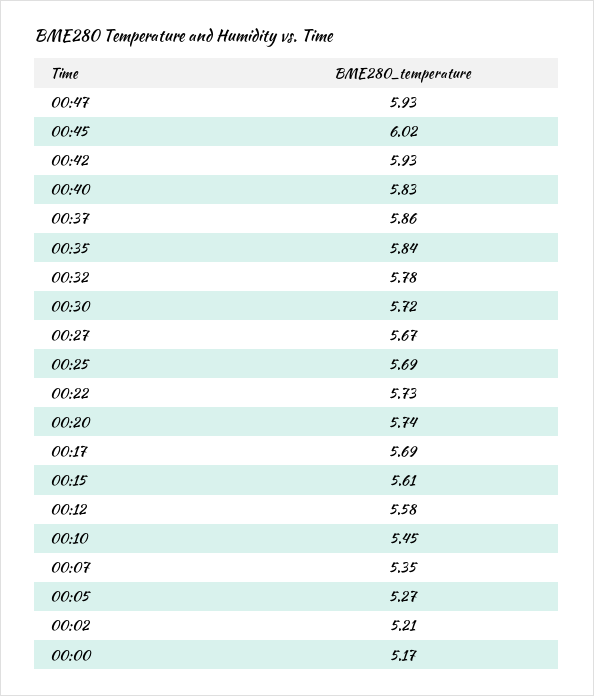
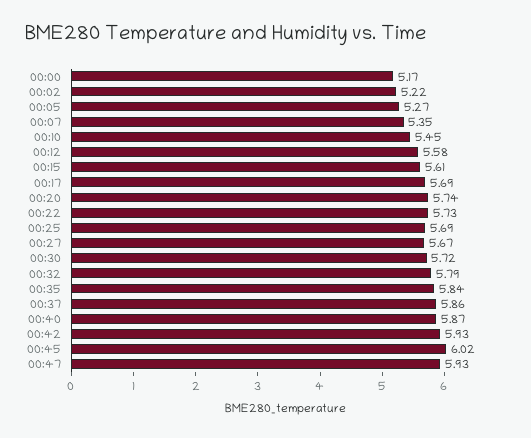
  {
    "00:47": 5.93,
    "00:45": 6.02,
    "00:42": 5.93,
-   "00:40": 5.83,
+   "00:40": 5.87,
    "00:37": 5.86,
    "00:35": 5.84,
-   "00:32": 5.78,
+   "00:32": 5.79,
    "00:30": 5.72,
    "00:27": 5.67,
    "00:25": 5.69,
    "00:22": 5.73,
    "00:20": 5.74,
    "00:17": 5.69,
    "00:15": 5.61,
    "00:12": 5.58,
    "00:10": 5.45,
    "00:07": 5.35,
    "00:05": 5.27,
-   "00:02": 5.21,
+   "00:02": 5.22,
    "00:00": 5.17
  }

